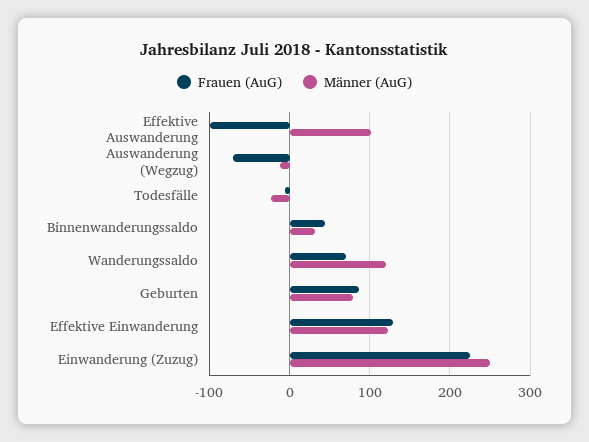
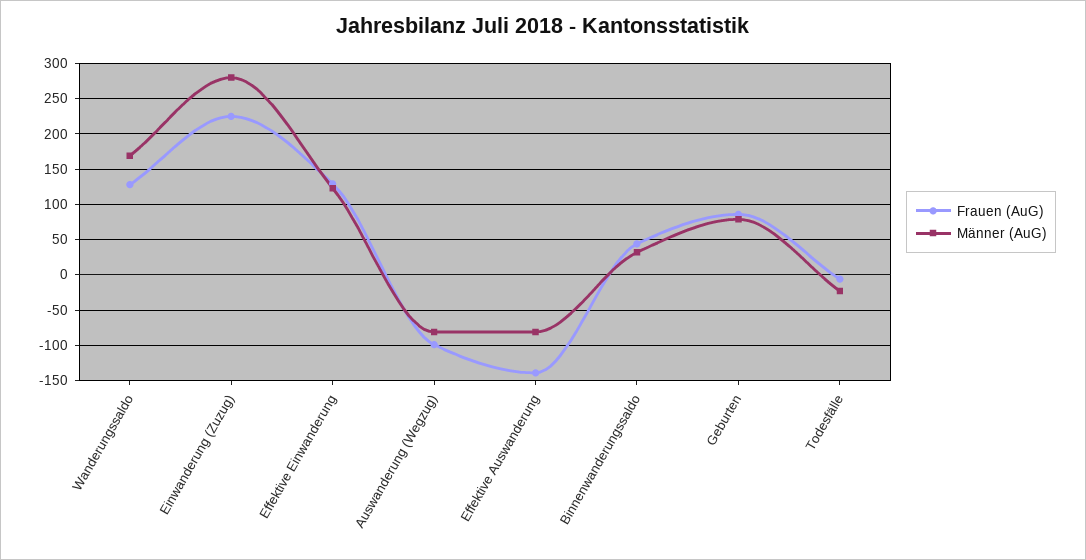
  {
    "Frauen (AuG)": {
-     "Effektive Auswanderung": -100,
+     "Effektive Auswanderung": -140,
-     "Auswanderung (Wegzug)": -70,
+     "Auswanderung (Wegzug)": -100,
      "Todesfälle": -10,
      "Binnenwanderungssaldo": 40,
-     "Wanderungssaldo": 70,
+     "Wanderungssaldo": 130,
      "Geburten": 90,
      "Effektive Einwanderung": 130,
      "Einwanderung (Zuzug)": 230
    },
    "Männer (AuG)": {
-     "Effektive Auswanderung": 100,
+     "Effektive Auswanderung": -80,
-     "Auswanderung (Wegzug)": -10,
+     "Auswanderung (Wegzug)": -80,
      "Todesfälle": -20,
      "Binnenwanderungssaldo": 30,
-     "Wanderungssaldo": 120,
+     "Wanderungssaldo": 170,
      "Geburten": 80,
      "Effektive Einwanderung": 120,
-     "Einwanderung (Zuzug)": 250
+     "Einwanderung (Zuzug)": 280
    }
  }

